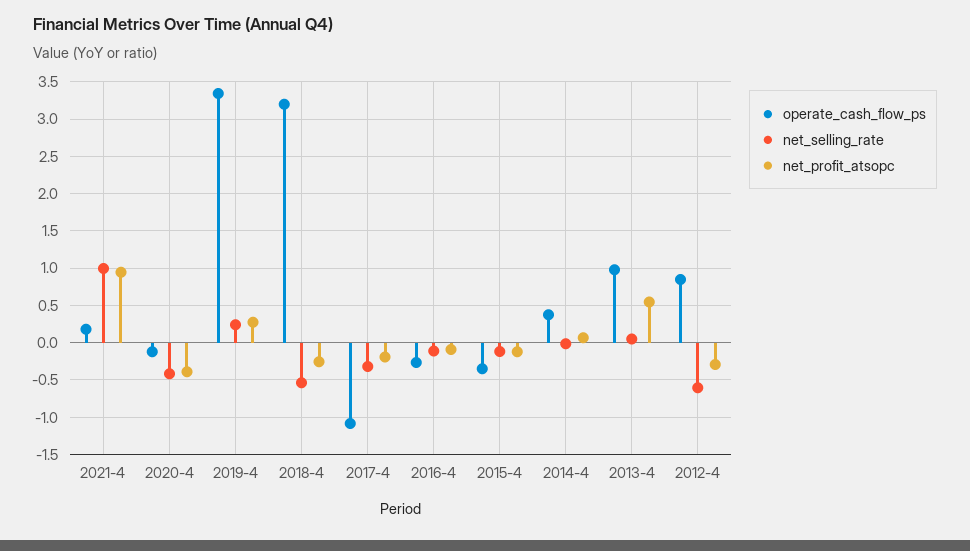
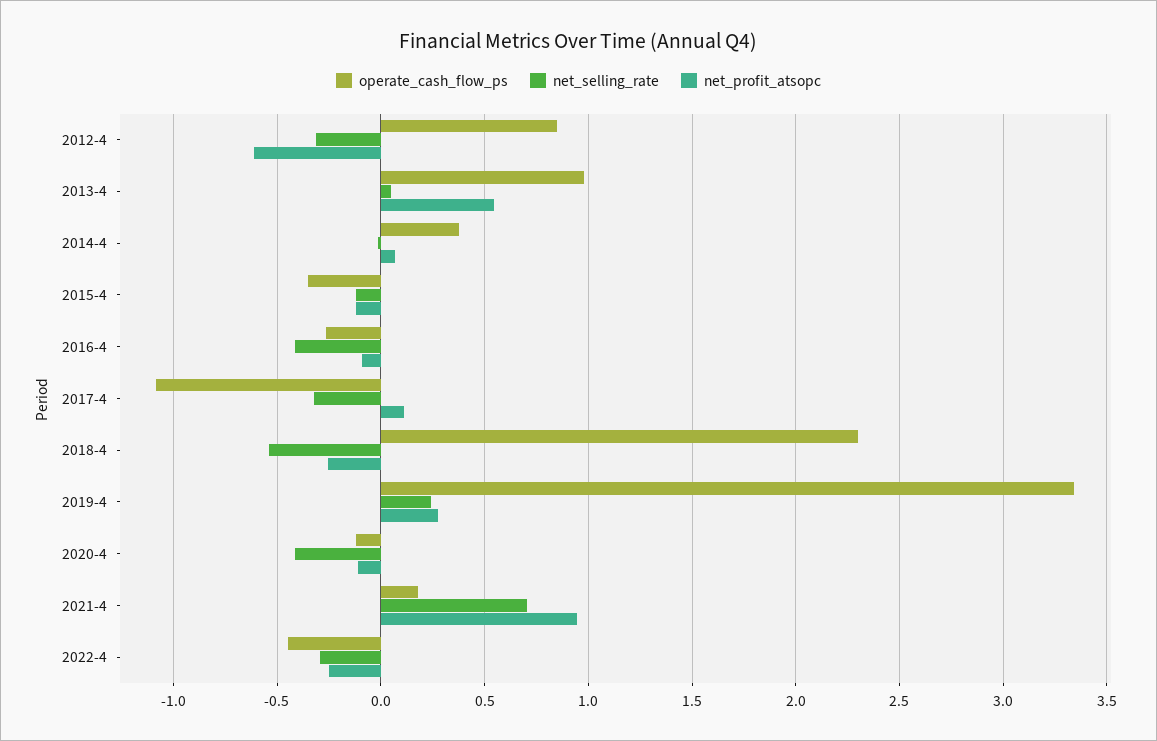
  {
    "operate_cash_flow_ps": {
      "2021-4": 0.2,
      "2020-4": -0.1,
      "2019-4": 3.35,
-     "2018-4": 3.2,
+     "2018-4": 2.3,
      "2017-4": -1.1,
      "2016-4": -0.25,
      "2015-4": -0.35,
      "2014-4": 0.4,
      "2013-4": 1,
-     "2012-4": 0.85
+     "2012-4": 0.85,
+     "2022-4": -0.45
    },
    "net_selling_rate": {
-     "2021-4": 1,
+     "2021-4": 0.7,
      "2020-4": -0.4,
      "2019-4": 0.25,
      "2018-4": -0.55,
      "2017-4": -0.3,
-     "2016-4": -0.1,
+     "2016-4": -0.4,
      "2015-4": -0.1,
      "2014-4": 0,
      "2013-4": 0.05,
-     "2012-4": -0.6
+     "2012-4": -0.3,
+     "2022-4": -0.3
    },
    "net_profit_atsopc": {
      "2021-4": 0.95,
-     "2020-4": -0.4,
+     "2020-4": -0.1,
      "2019-4": 0.25,
      "2018-4": -0.25,
-     "2017-4": -0.2,
+     "2017-4": 0.1,
      "2016-4": -0.1,
      "2015-4": -0.1,
      "2014-4": 0.05,
      "2013-4": 0.55,
-     "2012-4": -0.3
+     "2012-4": -0.6,
+     "2022-4": -0.25
    }
  }

